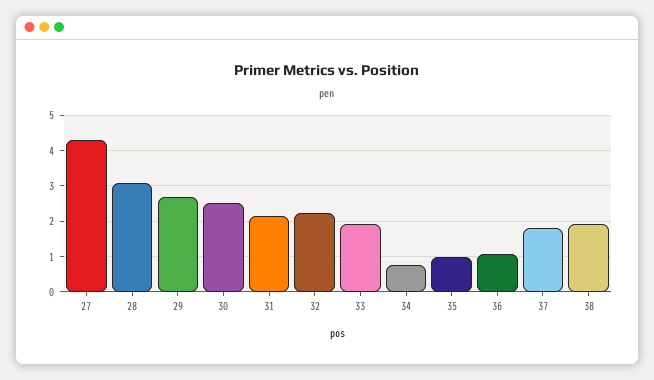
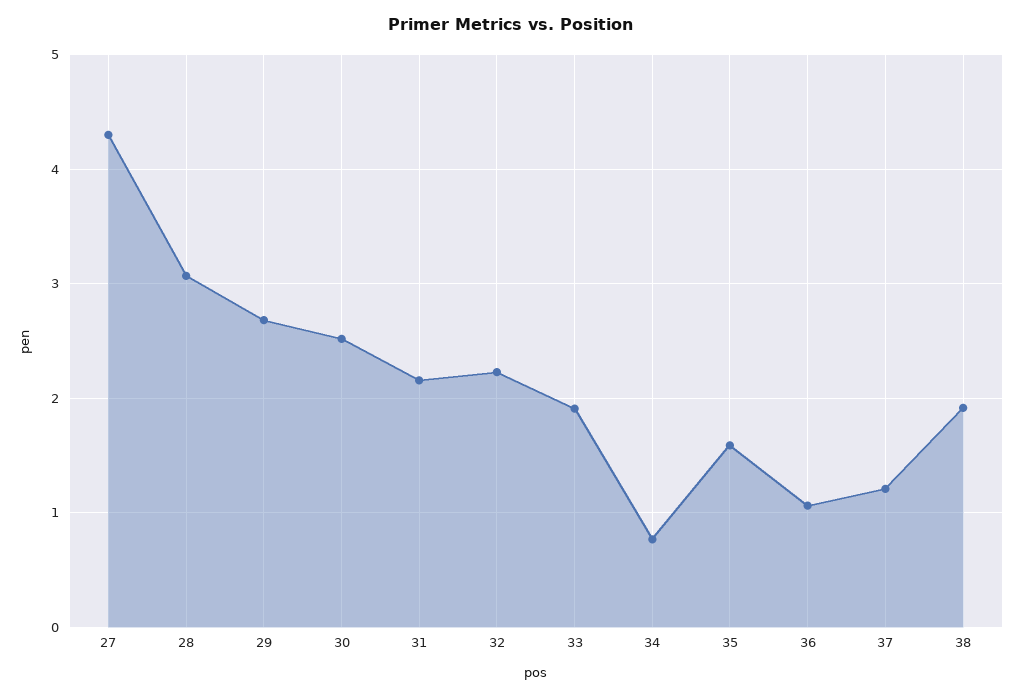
  {
    "27": 4.3,
    "28": 3.1,
    "29": 2.7,
    "30": 2.5,
    "31": 2.2,
    "32": 2.2,
    "33": 1.9,
    "34": 0.8,
-   "35": 1,
+   "35": 1.6,
    "36": 1.1,
-   "37": 1.8,
+   "37": 1.2,
    "38": 1.9
  }

